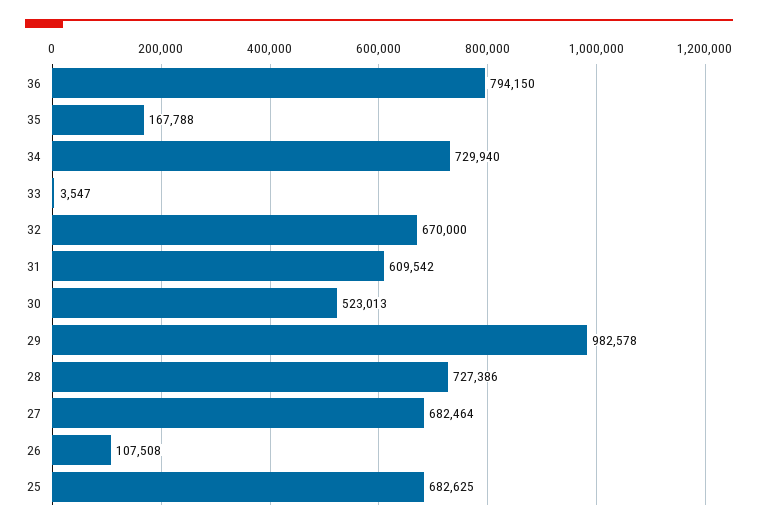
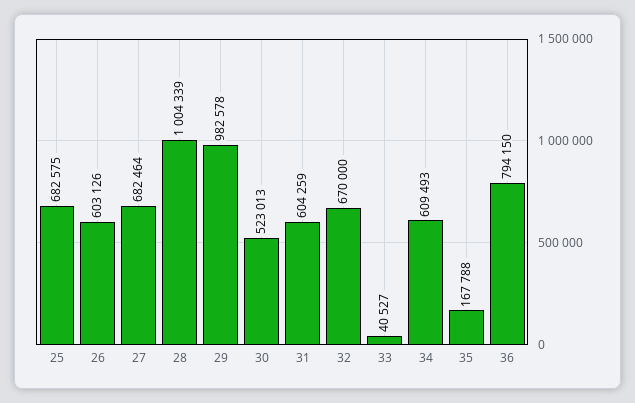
  {
    "36": 794150,
    "35": 167788,
-   "34": 729940,
+   "34": 609493,
-   "33": 3547,
+   "33": 40527,
    "32": 670000,
-   "31": 609542,
+   "31": 604259,
    "30": 523013,
    "29": 982578,
-   "28": 727386,
+   "28": 1004339,
    "27": 682464,
-   "26": 107508,
+   "26": 603126,
-   "25": 682625
+   "25": 682575
  }

